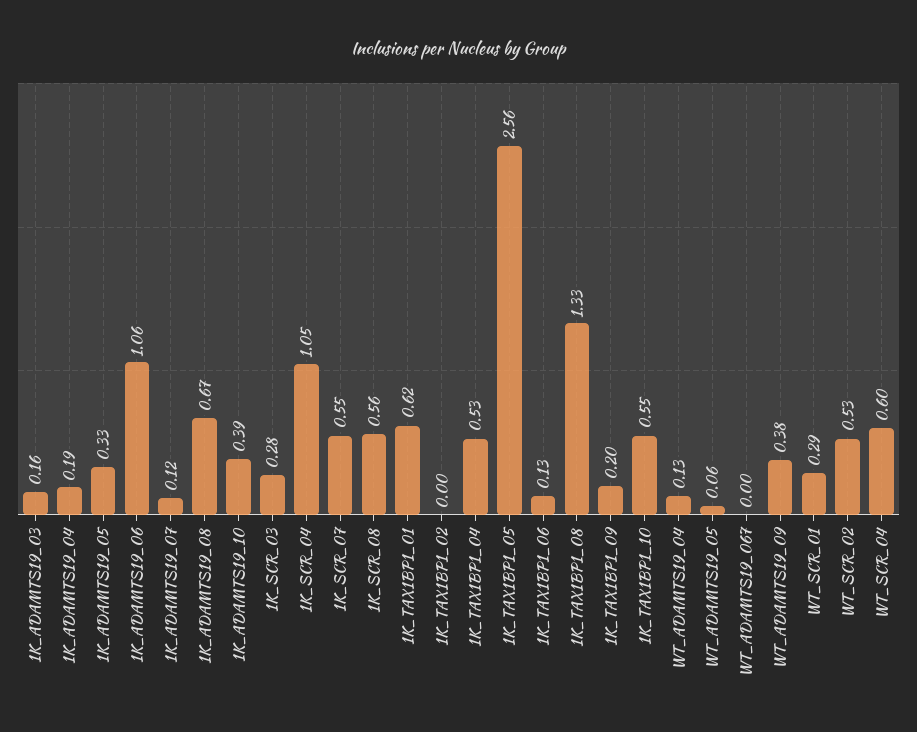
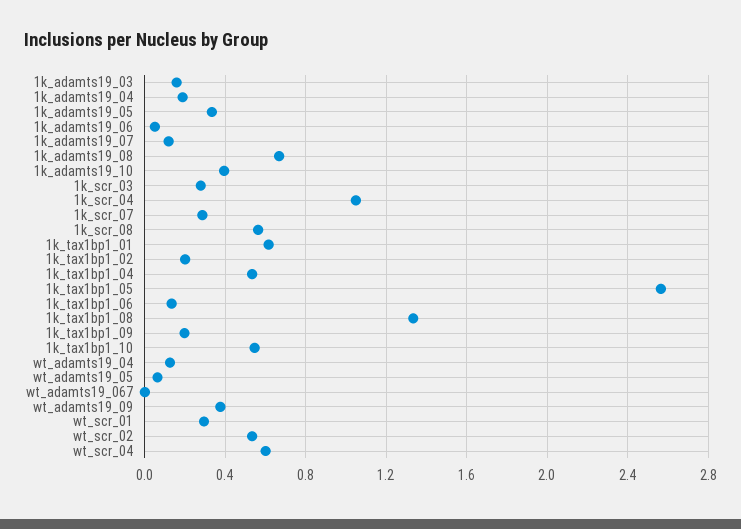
  {
    "1K_ADAMTS19_03": 0.16,
    "1K_ADAMTS19_04": 0.19,
    "1K_ADAMTS19_05": 0.33,
-   "1K_ADAMTS19_06": 1.06,
+   "1K_ADAMTS19_06": 0.05,
    "1K_ADAMTS19_07": 0.12,
    "1K_ADAMTS19_08": 0.67,
    "1K_ADAMTS19_10": 0.39,
    "1K_SCR_03": 0.28,
    "1K_SCR_04": 1.05,
-   "1K_SCR_07": 0.55,
+   "1K_SCR_07": 0.3,
    "1K_SCR_08": 0.56,
    "1K_TAX1BP1_01": 0.62,
-   "1K_TAX1BP1_02": 0,
+   "1K_TAX1BP1_02": 0.2,
    "1K_TAX1BP1_04": 0.53,
    "1K_TAX1BP1_05": 2.56,
    "1K_TAX1BP1_06": 0.13,
    "1K_TAX1BP1_08": 1.33,
    "1K_TAX1BP1_09": 0.2,
    "1K_TAX1BP1_10": 0.55,
    "WT_ADAMTS19_04": 0.13,
    "WT_ADAMTS19_05": 0.06,
    "WT_ADAMTS19_067": 0,
    "WT_ADAMTS19_09": 0.38,
    "WT_SCR_01": 0.29,
    "WT_SCR_02": 0.53,
    "WT_SCR_04": 0.6
  }

